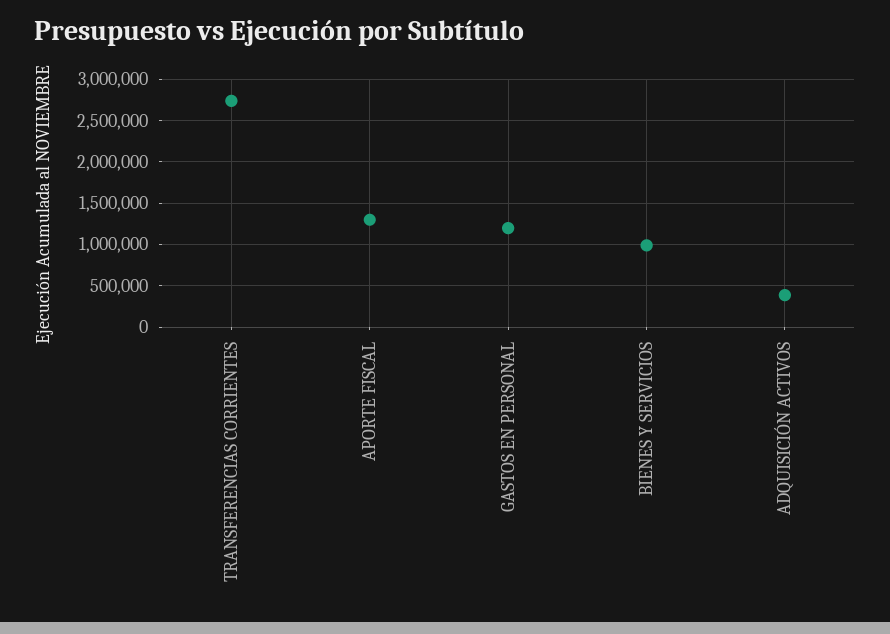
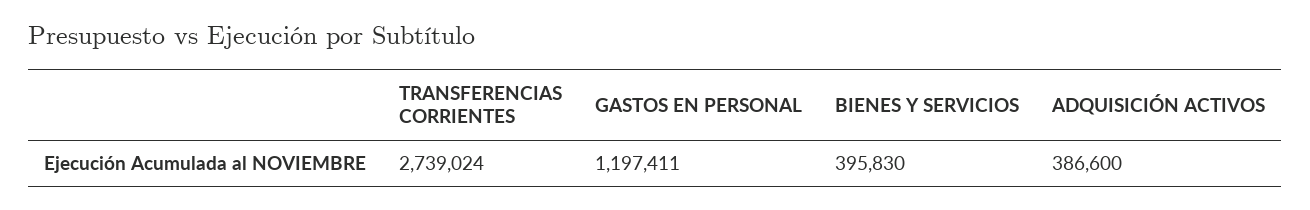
  {
    "TRANSFERENCIAS CORRIENTES": 2739024,
-   "APORTE FISCAL": 1300000,
    "GASTOS EN PERSONAL": 1197411,
-   "BIENES Y SERVICIOS": 1000000,
+   "BIENES Y SERVICIOS": 395830,
    "ADQUISICIÓN ACTIVOS": 386600
  }

